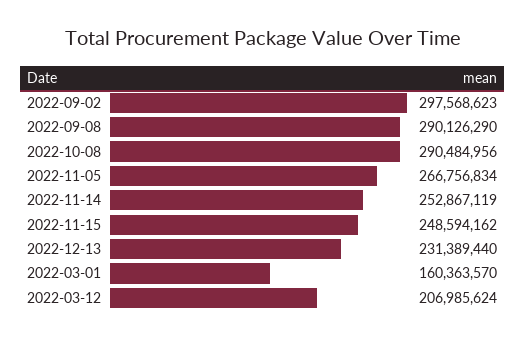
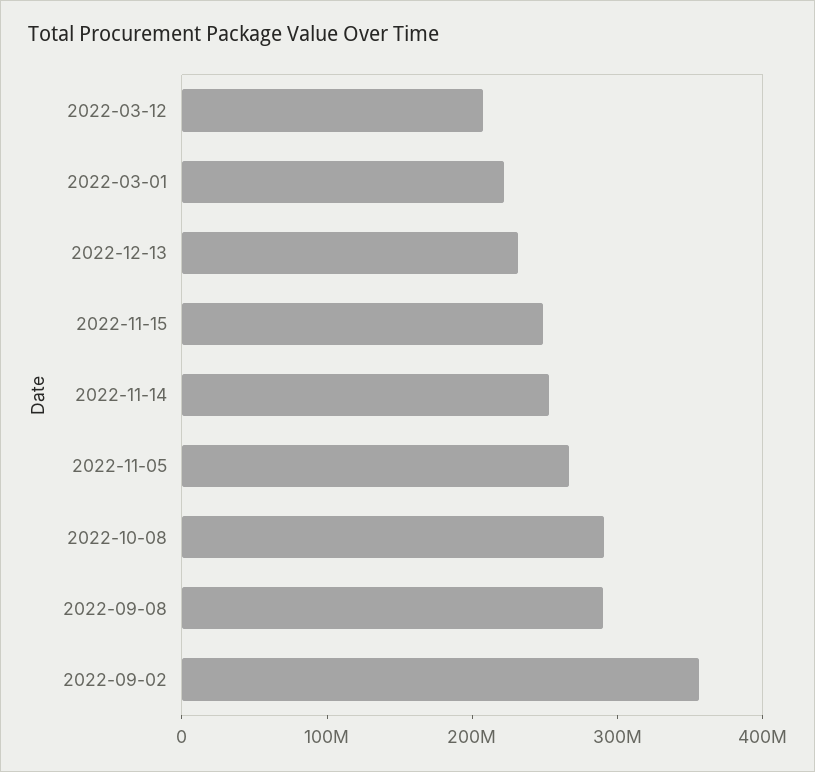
  {
-   "2022-09-02": 297568623,
+   "2022-09-02": 360000000,
    "2022-09-08": 290126290,
    "2022-10-08": 290484956,
    "2022-11-05": 266756834,
    "2022-11-14": 252867119,
    "2022-11-15": 248594162,
    "2022-12-13": 231389440,
-   "2022-03-01": 160363570,
+   "2022-03-01": 220000000,
    "2022-03-12": 206985624
  }

